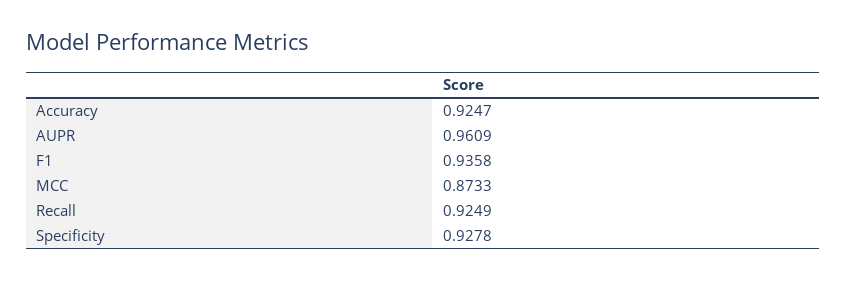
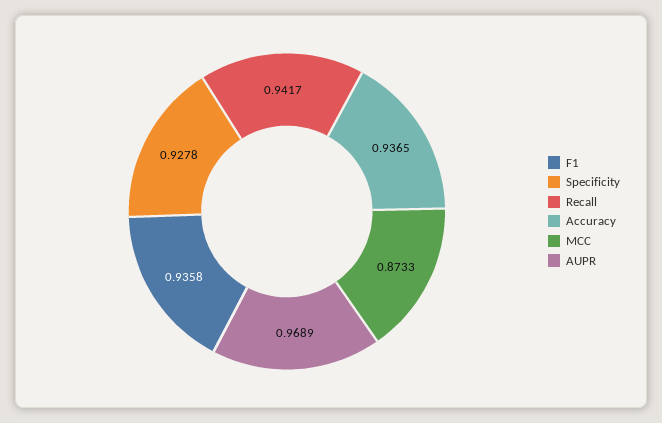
  {
-   "Accuracy": 0.9247,
+   "Accuracy": 0.9365,
-   "AUPR": 0.9609,
+   "AUPR": 0.9689,
    "F1": 0.9358,
    "MCC": 0.8733,
-   "Recall": 0.9249,
+   "Recall": 0.9417,
    "Specificity": 0.9278
  }

